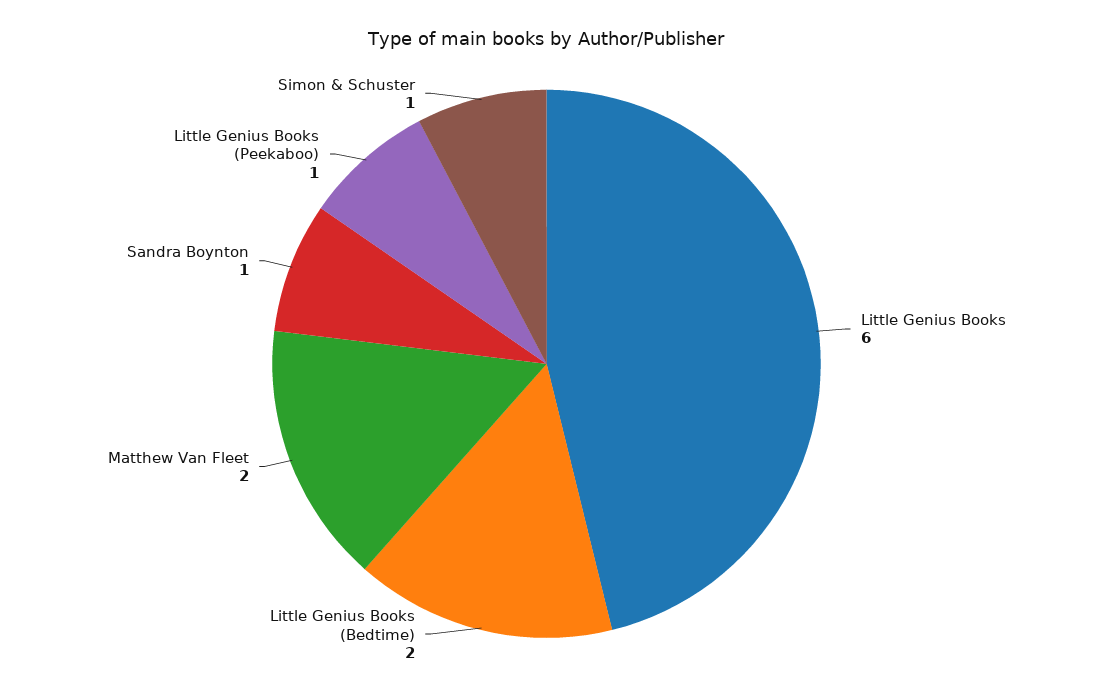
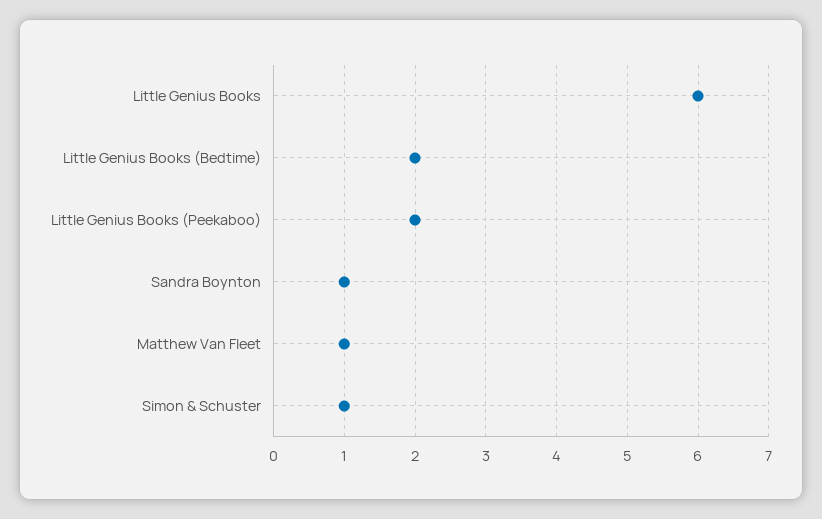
  {
    "Little Genius Books": 6,
    "Little Genius Books (Bedtime)": 2,
-   "Matthew Van Fleet": 2,
+   "Matthew Van Fleet": 1,
    "Sandra Boynton": 1,
-   "Little Genius Books (Peekaboo)": 1,
+   "Little Genius Books (Peekaboo)": 2,
    "Simon & Schuster": 1
  }

